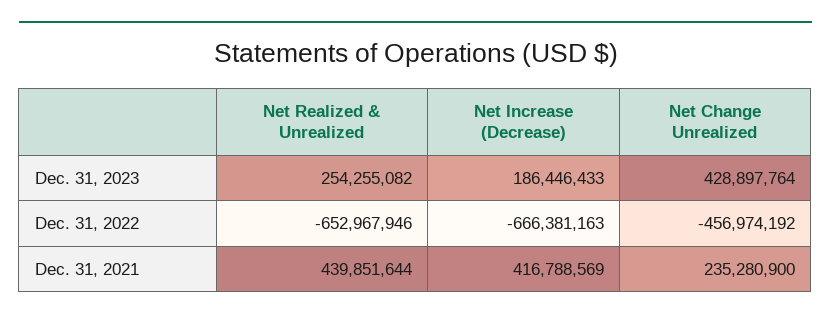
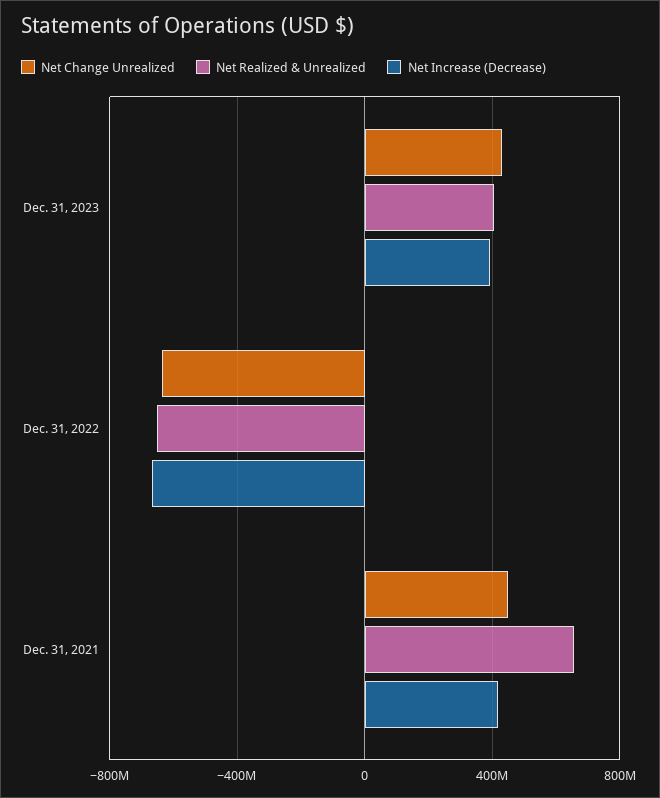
  {
    "Net Realized & Unrealized": {
-     "Dec. 31, 2023": 254255082,
+     "Dec. 31, 2023": 400000000,
      "Dec. 31, 2022": -652967946,
-     "Dec. 31, 2021": 439851644
+     "Dec. 31, 2021": 650000000
    },
    "Net Increase (Decrease)": {
-     "Dec. 31, 2023": 186446433,
+     "Dec. 31, 2023": 400000000,
      "Dec. 31, 2022": -666381163,
      "Dec. 31, 2021": 416788569
    },
    "Net Change Unrealized": {
      "Dec. 31, 2023": 428897764,
-     "Dec. 31, 2022": -456974192,
+     "Dec. 31, 2022": -650000000,
-     "Dec. 31, 2021": 235280900
+     "Dec. 31, 2021": 450000000
    }
  }

